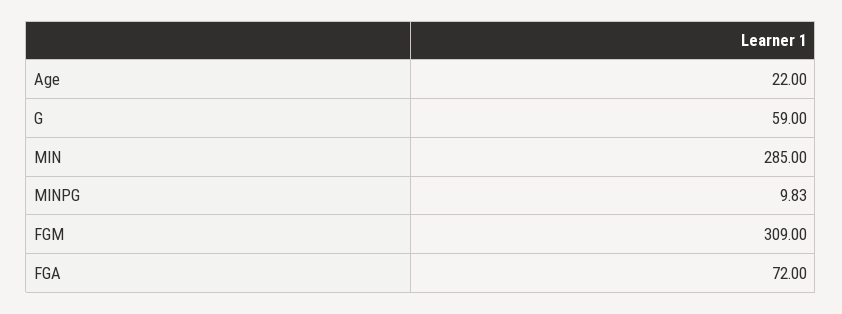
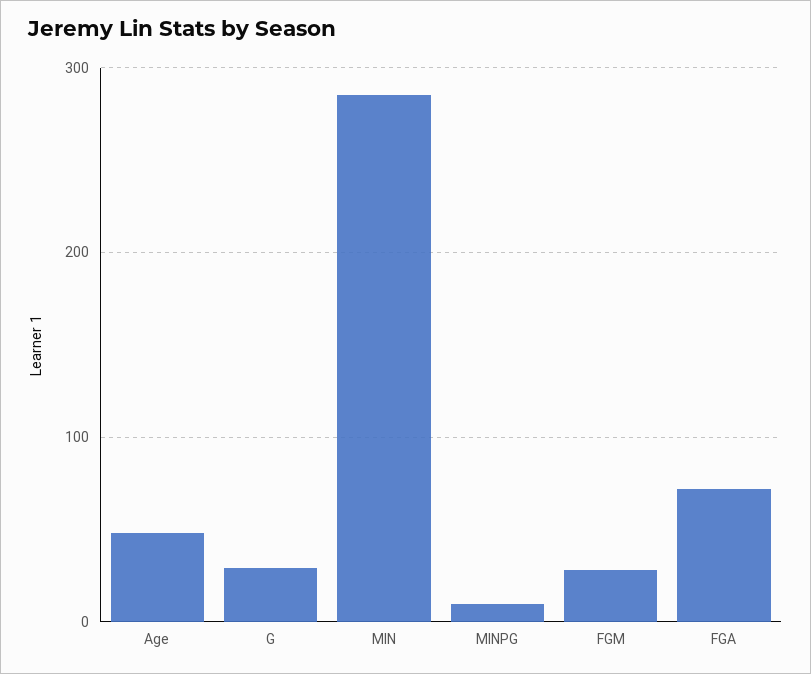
  {
-   "Age": 22,
+   "Age": 50,
-   "G": 59,
+   "G": 30,
    "MIN": 285,
    "MINPG": 9.83,
-   "FGM": 309,
+   "FGM": 30,
    "FGA": 72
  }

